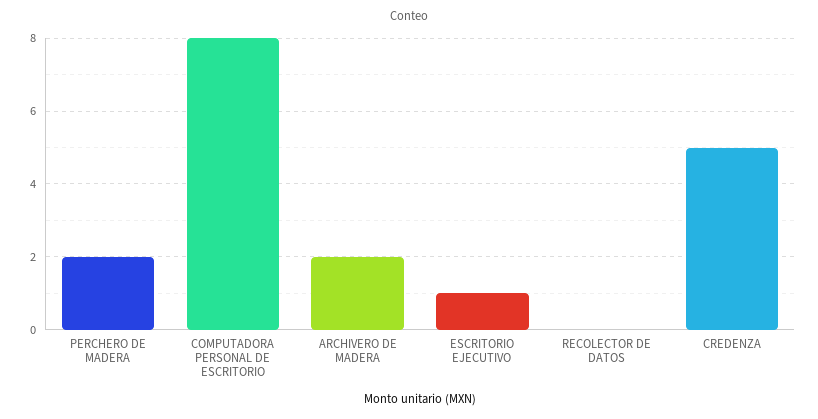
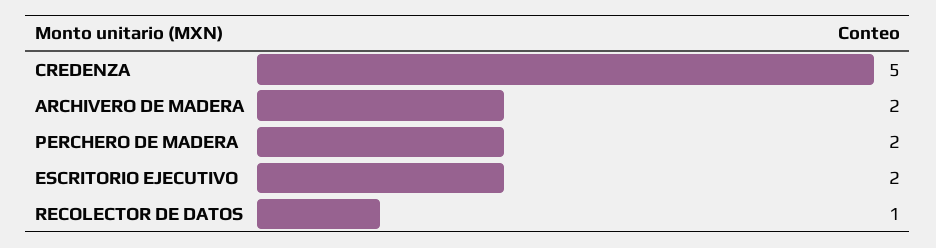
  {
    "PERCHERO DE MADERA": 2,
-   "COMPUTADORA PERSONAL DE ESCRITORIO": 8,
    "ARCHIVERO DE MADERA": 2,
-   "ESCRITORIO EJECUTIVO": 1,
+   "ESCRITORIO EJECUTIVO": 2,
-   "RECOLECTOR DE DATOS": 0,
+   "RECOLECTOR DE DATOS": 1,
    "CREDENZA": 5
  }

